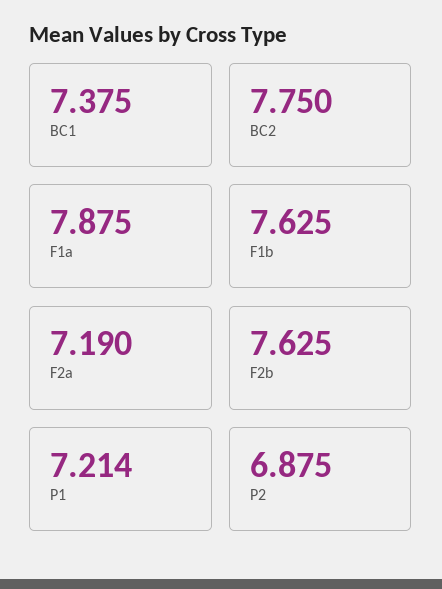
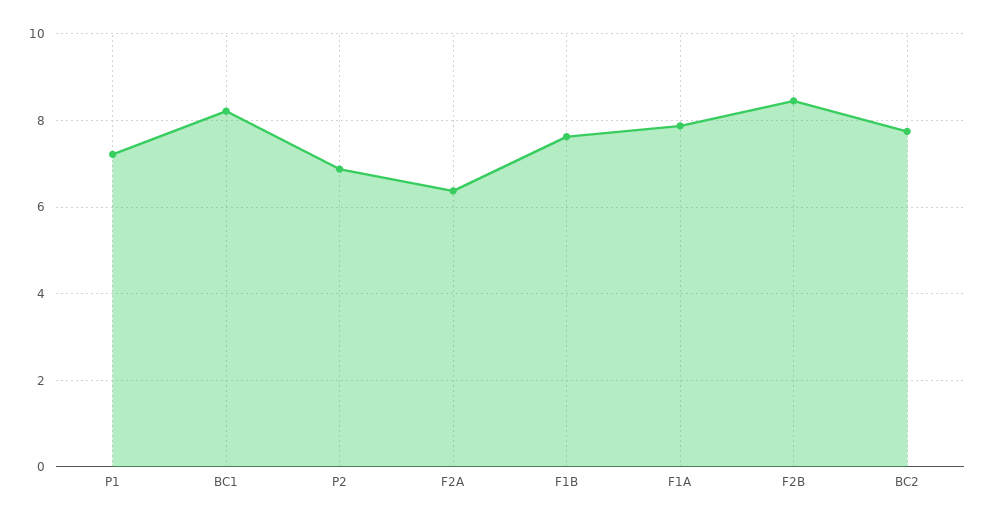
  {
-   "BC1": 7.375,
+   "BC1": 8.2,
    "BC2": 7.75,
    "F1a": 7.875,
    "F1b": 7.625,
-   "F2a": 7.19,
+   "F2a": 6.4,
-   "F2b": 7.625,
+   "F2b": 8.4,
    "P1": 7.214,
    "P2": 6.875
  }

